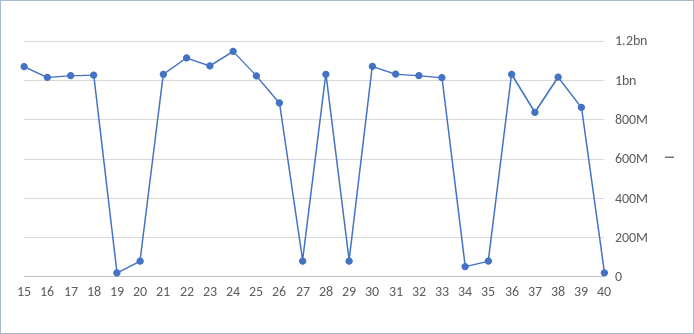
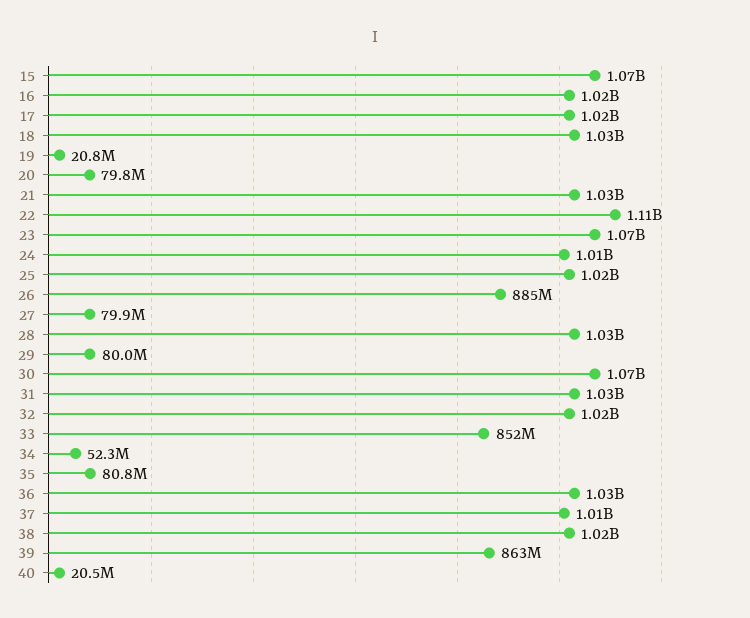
  {
    "15": 1070000000,
    "16": 1020000000,
    "17": 1020000000,
    "18": 1030000000,
    "19": 20800000,
    "20": 79800000,
    "21": 1030000000,
    "22": 1110000000,
    "23": 1070000000,
-   "24": 1150000000,
+   "24": 1010000000,
    "25": 1020000000,
    "26": 885000000,
    "27": 79900000,
    "28": 1030000000,
    "29": 80000000,
    "30": 1070000000,
    "31": 1030000000,
    "32": 1020000000,
-   "33": 1000000000,
+   "33": 852000000,
    "34": 52300000,
    "35": 80800000,
    "36": 1030000000,
-   "37": 850000000,
+   "37": 1010000000,
    "38": 1020000000,
    "39": 863000000,
    "40": 20500000
  }

